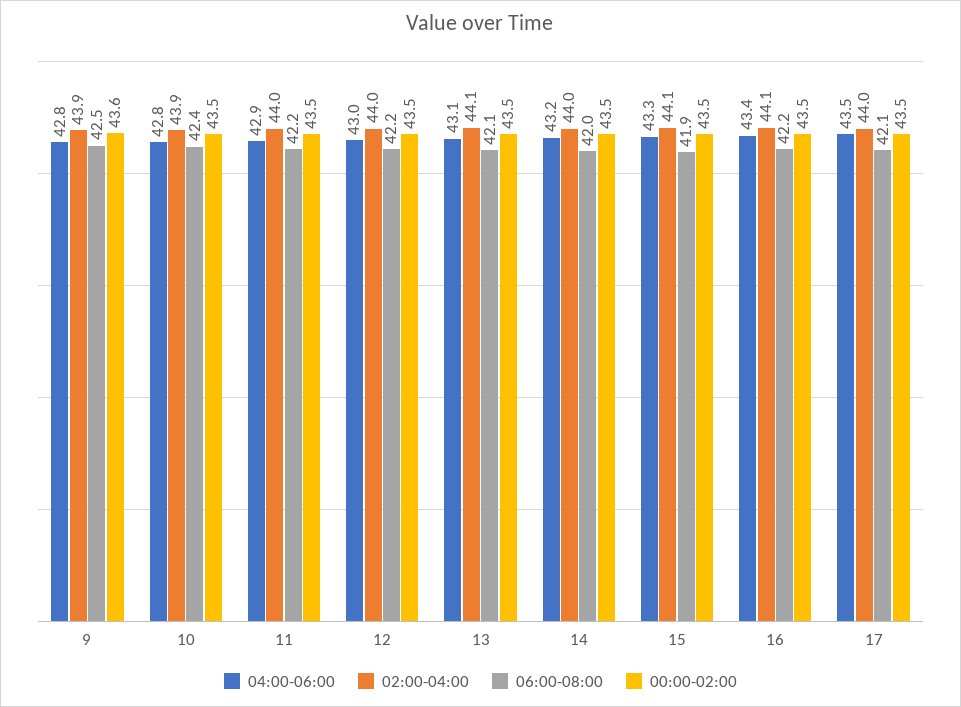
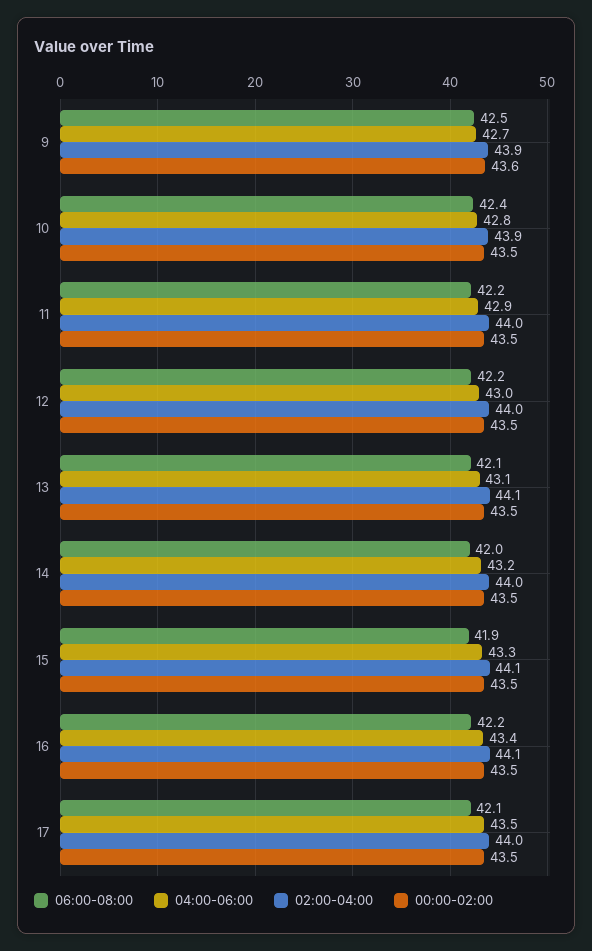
  {
    "04:00-06:00": {
-     "9": 42.8,
+     "9": 42.7,
      "10": 42.8,
      "11": 42.9,
      "12": 43,
      "13": 43.1,
      "14": 43.2,
      "15": 43.3,
      "16": 43.4,
      "17": 43.5
    },
    "02:00-04:00": {
      "9": 43.9,
      "10": 43.9,
      "11": 44,
      "12": 44,
      "13": 44.1,
      "14": 44,
      "15": 44.1,
      "16": 44.1,
      "17": 44
    },
    "06:00-08:00": {
      "9": 42.5,
      "10": 42.4,
      "11": 42.2,
      "12": 42.2,
      "13": 42.1,
      "14": 42,
      "15": 41.9,
      "16": 42.2,
      "17": 42.1
    },
    "00:00-02:00": {
      "9": 43.6,
      "10": 43.5,
      "11": 43.5,
      "12": 43.5,
      "13": 43.5,
      "14": 43.5,
      "15": 43.5,
      "16": 43.5,
      "17": 43.5
    }
  }

